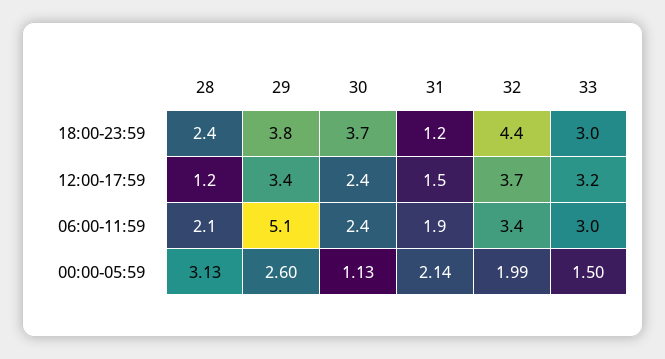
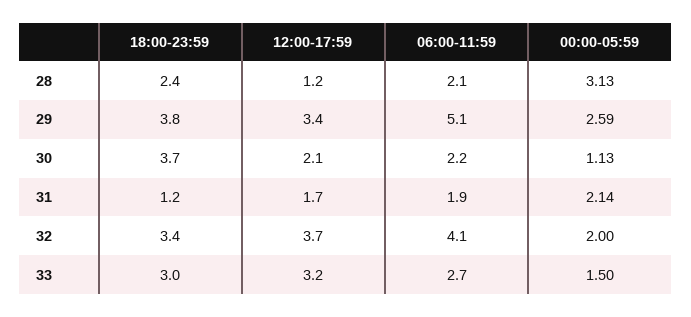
  {
    "28": {
      "18:00-23:59": 2.4,
      "12:00-17:59": 1.2,
      "06:00-11:59": 2.1,
      "00:00-05:59": 3.13
    },
    "29": {
      "18:00-23:59": 3.8,
      "12:00-17:59": 3.4,
      "06:00-11:59": 5.1,
-     "00:00-05:59": 2.6
+     "00:00-05:59": 2.59
    },
    "30": {
      "18:00-23:59": 3.7,
-     "12:00-17:59": 2.4,
+     "12:00-17:59": 2.1,
-     "06:00-11:59": 2.4,
+     "06:00-11:59": 2.2,
      "00:00-05:59": 1.13
    },
    "31": {
      "18:00-23:59": 1.2,
-     "12:00-17:59": 1.5,
+     "12:00-17:59": 1.7,
      "06:00-11:59": 1.9,
      "00:00-05:59": 2.14
    },
    "32": {
-     "18:00-23:59": 4.4,
+     "18:00-23:59": 3.4,
      "12:00-17:59": 3.7,
-     "06:00-11:59": 3.4,
+     "06:00-11:59": 4.1,
-     "00:00-05:59": 1.99
+     "00:00-05:59": 2
    },
    "33": {
      "18:00-23:59": 3,
      "12:00-17:59": 3.2,
-     "06:00-11:59": 3,
+     "06:00-11:59": 2.7,
      "00:00-05:59": 1.5
    }
  }

